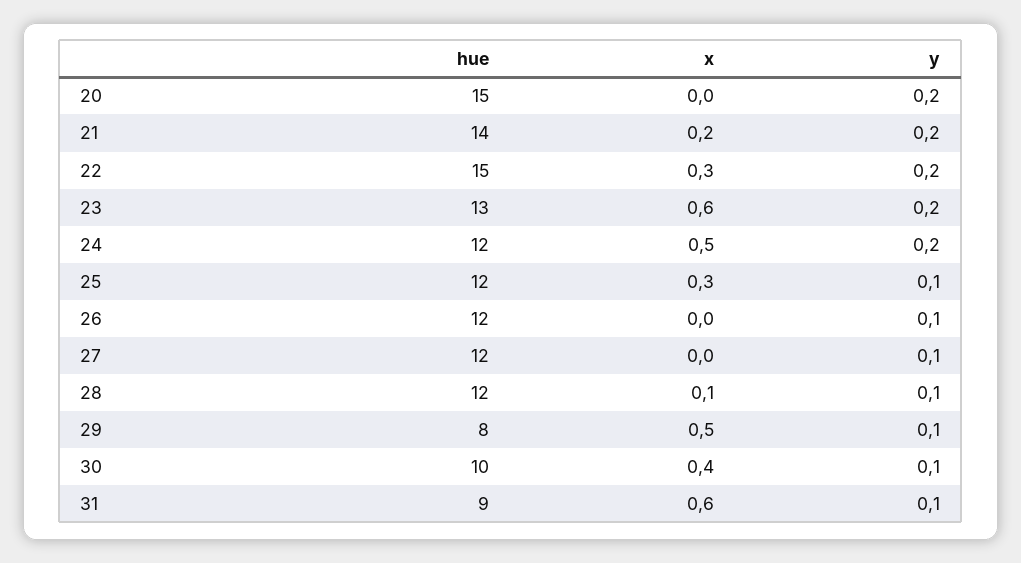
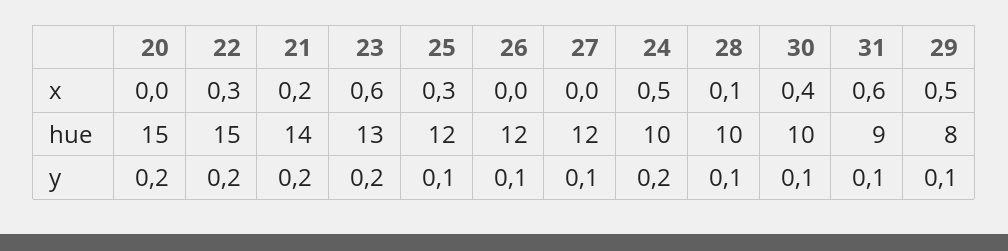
  {
    "hue": {
      "20": 15,
      "21": 14,
      "22": 15,
      "23": 13,
-     "24": 12,
+     "24": 10,
      "25": 12,
      "26": 12,
      "27": 12,
-     "28": 12,
+     "28": 10,
      "29": 8,
      "30": 10,
      "31": 9
    },
    "x": {
      "20": 0,
      "21": 0.2,
      "22": 0.3,
      "23": 0.6,
      "24": 0.5,
      "25": 0.3,
      "26": 0,
      "27": 0,
      "28": 0.1,
      "29": 0.5,
      "30": 0.4,
      "31": 0.6
    },
    "y": {
      "20": 0.2,
      "21": 0.2,
      "22": 0.2,
      "23": 0.2,
      "24": 0.2,
      "25": 0.1,
      "26": 0.1,
      "27": 0.1,
      "28": 0.1,
      "29": 0.1,
      "30": 0.1,
      "31": 0.1
    }
  }

